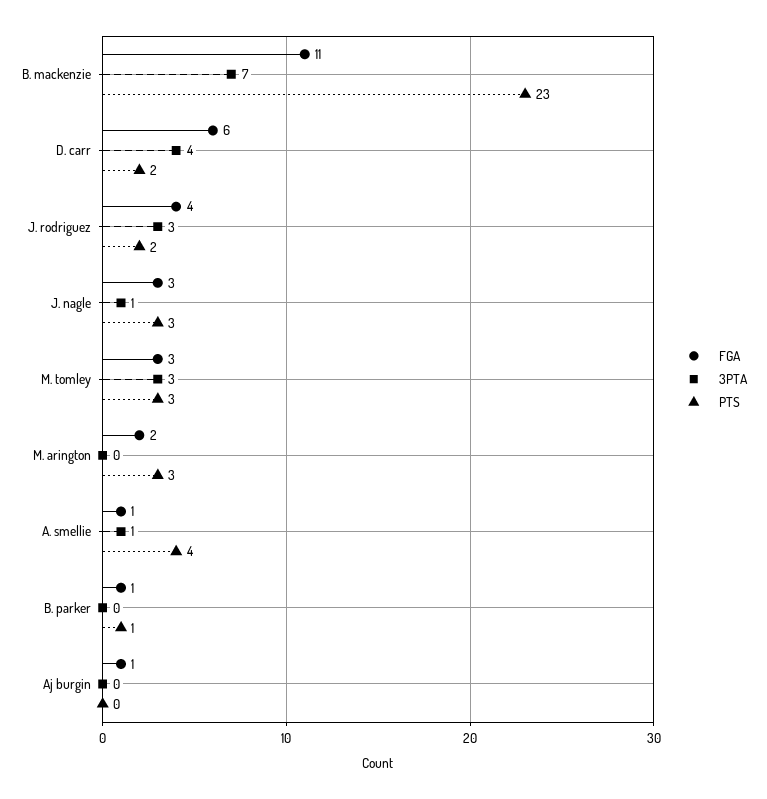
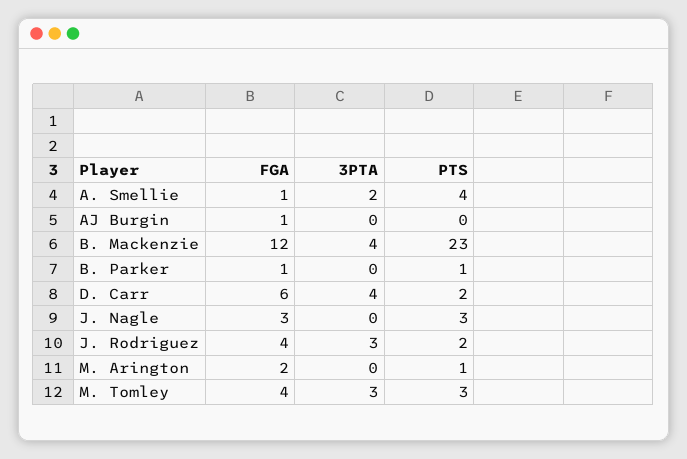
  {
    "FGA": {
-     "B. mackenzie": 11,
+     "B. mackenzie": 12,
      "D. carr": 6,
      "J. rodriguez": 4,
      "J. nagle": 3,
-     "M. tomley": 3,
+     "M. tomley": 4,
      "M. arington": 2,
      "A. smellie": 1,
      "B. parker": 1,
      "Aj burgin": 1
    },
    "3PTA": {
-     "B. mackenzie": 7,
+     "B. mackenzie": 4,
      "D. carr": 4,
      "J. rodriguez": 3,
-     "J. nagle": 1,
+     "J. nagle": 0,
      "M. tomley": 3,
      "M. arington": 0,
-     "A. smellie": 1,
+     "A. smellie": 2,
      "B. parker": 0,
      "Aj burgin": 0
    },
    "PTS": {
      "B. mackenzie": 23,
      "D. carr": 2,
      "J. rodriguez": 2,
      "J. nagle": 3,
      "M. tomley": 3,
-     "M. arington": 3,
+     "M. arington": 1,
      "A. smellie": 4,
      "B. parker": 1,
      "Aj burgin": 0
    }
  }

